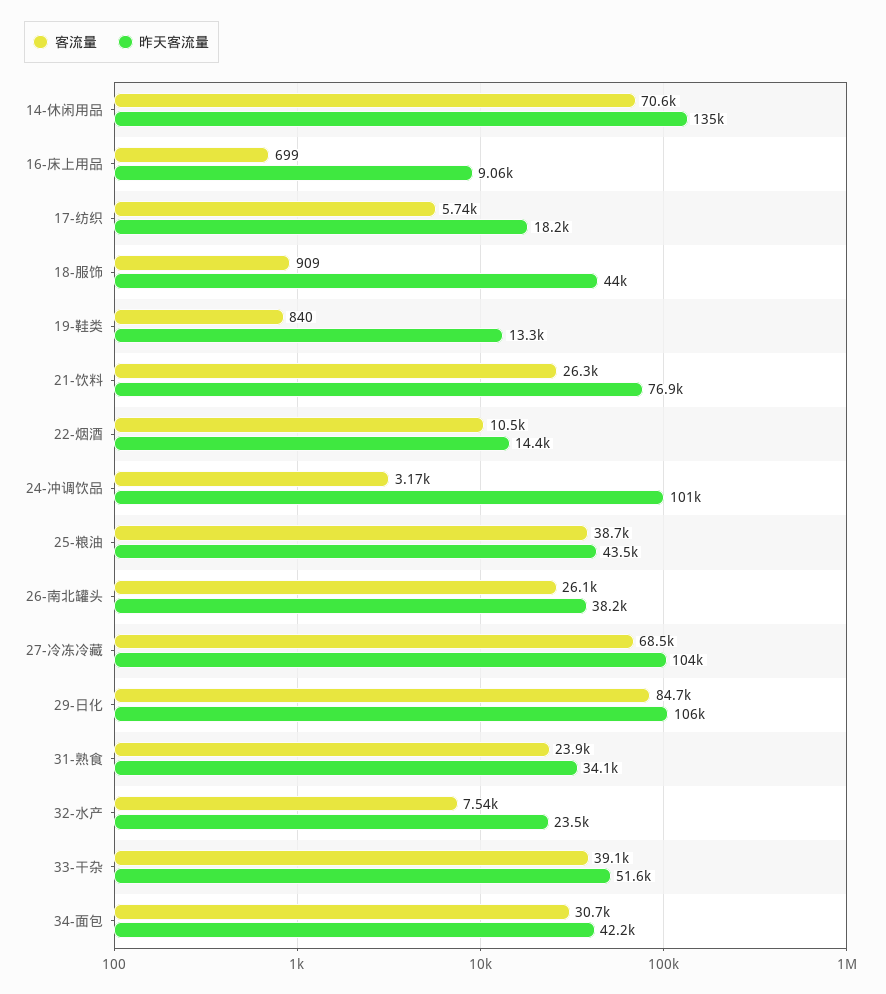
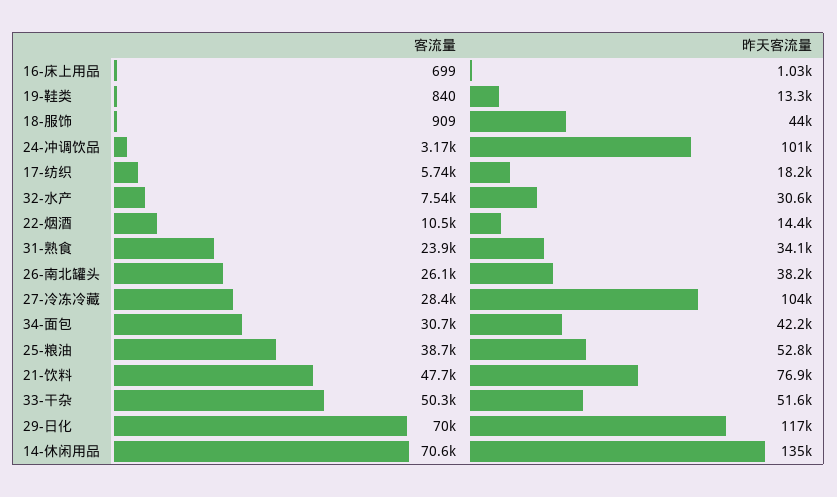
  {
    "客流量": {
      "14-休闲用品": 70600,
      "16-床上用品": 699,
      "17-纺织": 5740,
      "18-服饰": 909,
      "19-鞋类": 840,
-     "21-饮料": 26300,
+     "21-饮料": 47700,
      "22-烟酒": 10500,
      "24-冲调饮品": 3170,
      "25-粮油": 38700,
      "26-南北罐头": 26100,
-     "27-冷冻冷藏": 68500,
+     "27-冷冻冷藏": 28400,
-     "29-日化": 84700,
+     "29-日化": 70000,
      "31-熟食": 23900,
      "32-水产": 7540,
-     "33-干杂": 39100,
+     "33-干杂": 50300,
      "34-面包": 30700
    },
    "昨天客流量": {
      "14-休闲用品": 135000,
-     "16-床上用品": 9060,
+     "16-床上用品": 1030,
      "17-纺织": 18200,
      "18-服饰": 44000,
      "19-鞋类": 13300,
      "21-饮料": 76900,
      "22-烟酒": 14400,
      "24-冲调饮品": 101000,
-     "25-粮油": 43500,
+     "25-粮油": 52800,
      "26-南北罐头": 38200,
      "27-冷冻冷藏": 104000,
-     "29-日化": 106000,
+     "29-日化": 117000,
      "31-熟食": 34100,
-     "32-水产": 23500,
+     "32-水产": 30600,
      "33-干杂": 51600,
      "34-面包": 42200
    }
  }

